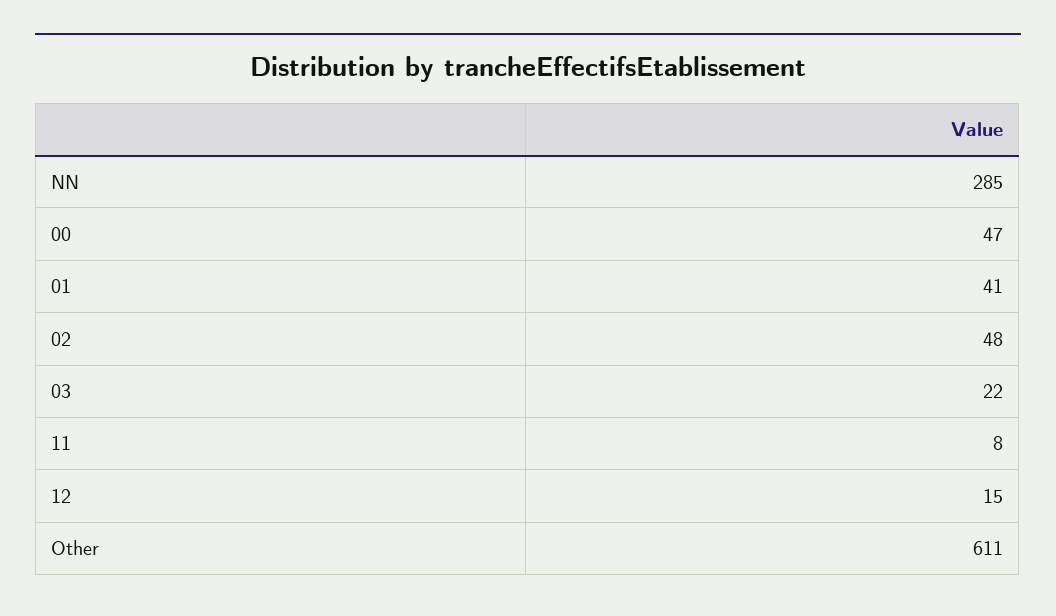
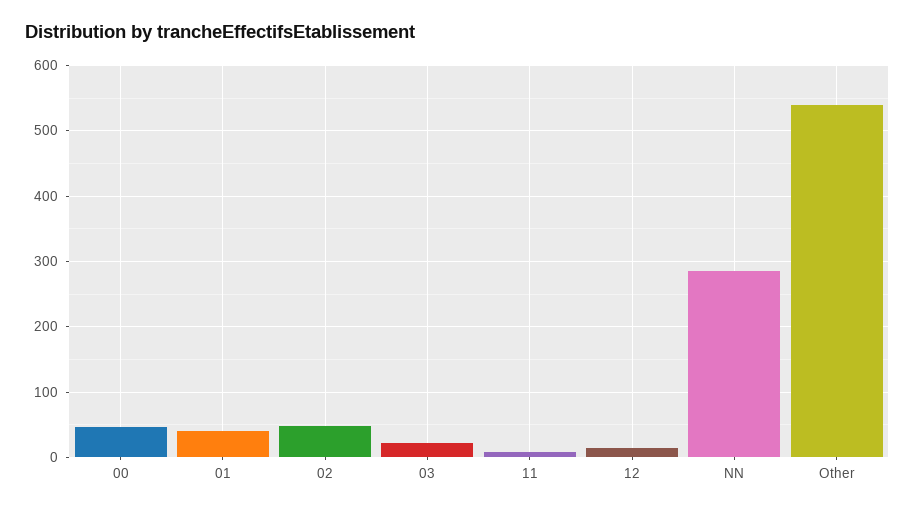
  {
    "NN": 285,
    "00": 47,
    "01": 41,
    "02": 48,
    "03": 22,
    "11": 8,
    "12": 15,
-   "Other": 611
+   "Other": 540
  }

